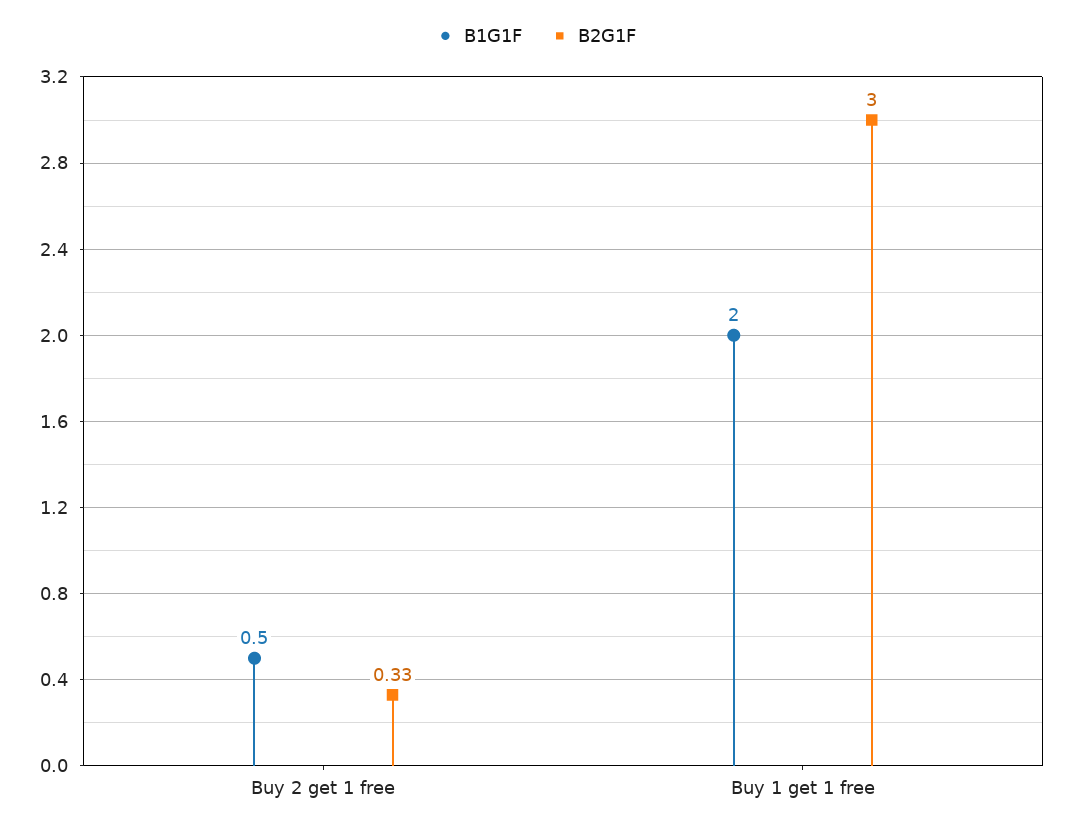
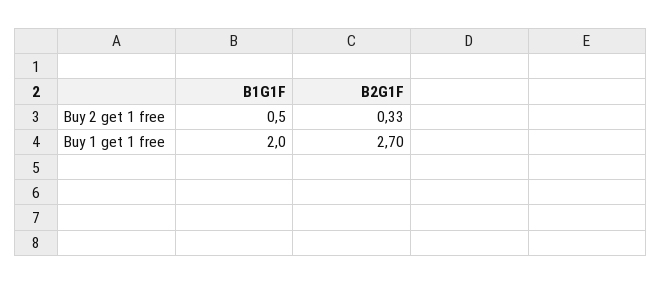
  {
    "B1G1F": {
      "Buy 2 get 1 free": 0.5,
      "Buy 1 get 1 free": 2
    },
    "B2G1F": {
      "Buy 2 get 1 free": 0.33,
-     "Buy 1 get 1 free": 3
+     "Buy 1 get 1 free": 2.7
    }
  }

